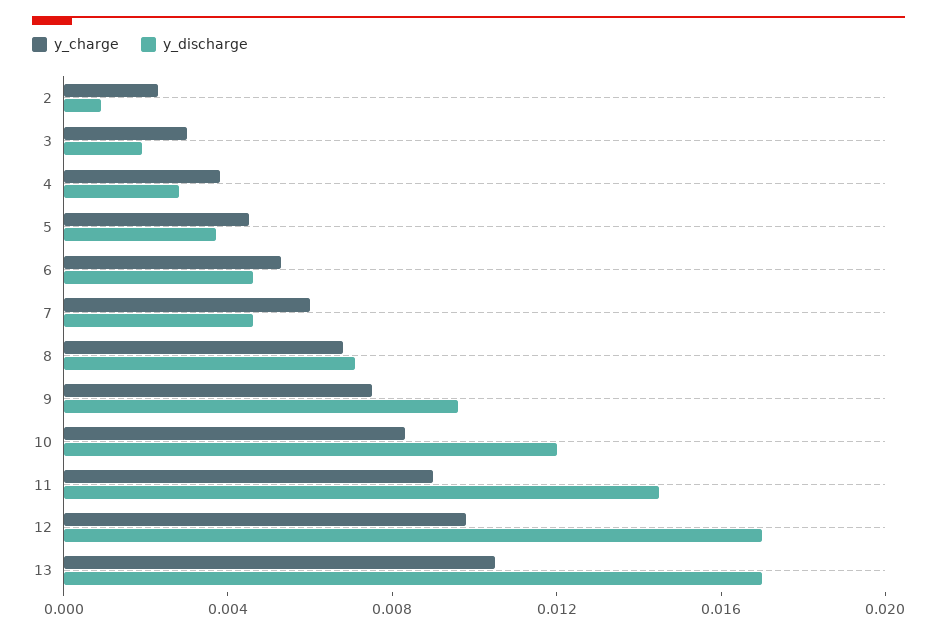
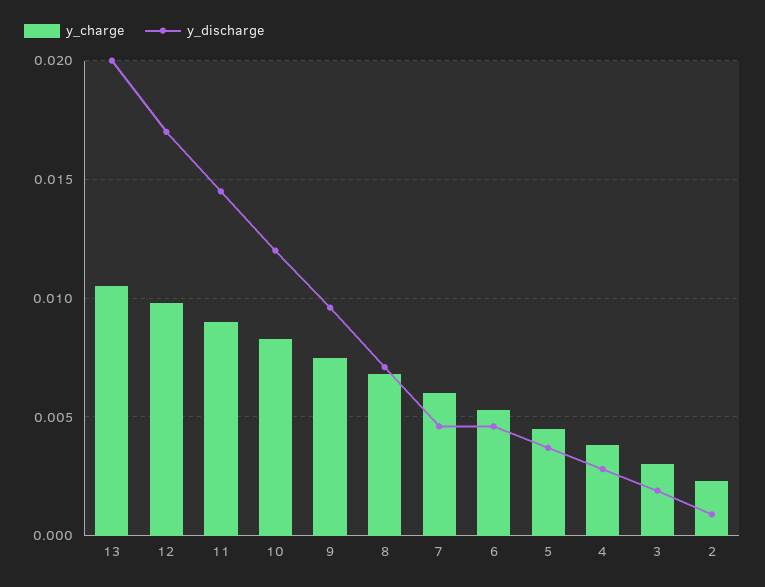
  {
    "y_charge": {
      "2": 0.0025,
      "3": 0.003,
      "4": 0.004,
      "5": 0.0045,
      "6": 0.0055,
      "7": 0.006,
      "8": 0.007,
      "9": 0.0075,
      "10": 0.0085,
      "11": 0.009,
      "12": 0.01,
      "13": 0.0105
    },
    "y_discharge": {
      "2": 0.001,
      "3": 0.002,
      "4": 0.003,
      "5": 0.0035,
      "6": 0.0045,
      "7": 0.0045,
      "8": 0.007,
      "9": 0.0095,
      "10": 0.012,
      "11": 0.0145,
      "12": 0.017,
-     "13": 0.017
+     "13": 0.02
    }
  }

